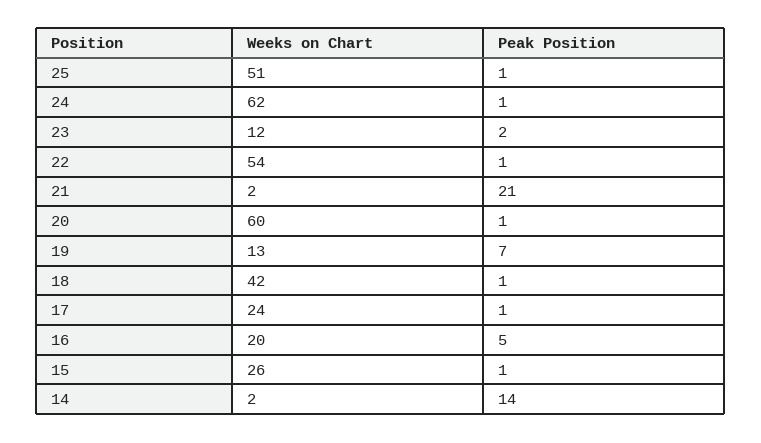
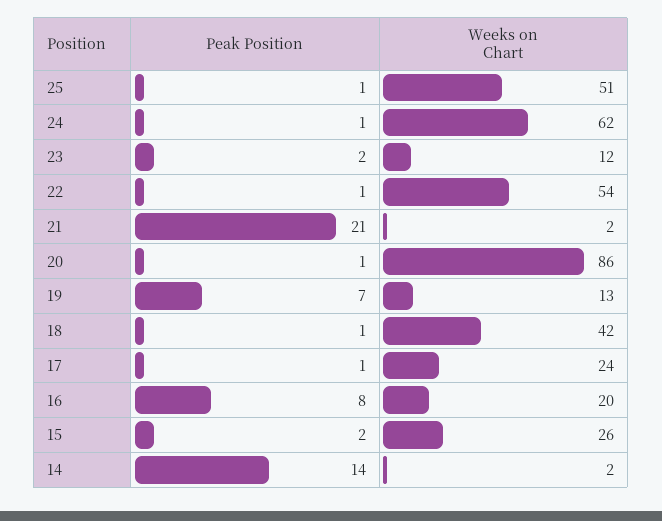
  {
    "Weeks on Chart": {
      "25": 51,
      "24": 62,
      "23": 12,
      "22": 54,
      "21": 2,
-     "20": 60,
+     "20": 86,
      "19": 13,
      "18": 42,
      "17": 24,
      "16": 20,
      "15": 26,
      "14": 2
    },
    "Peak Position": {
      "25": 1,
      "24": 1,
      "23": 2,
      "22": 1,
      "21": 21,
      "20": 1,
      "19": 7,
      "18": 1,
      "17": 1,
-     "16": 5,
+     "16": 8,
-     "15": 1,
+     "15": 2,
      "14": 14
    }
  }

